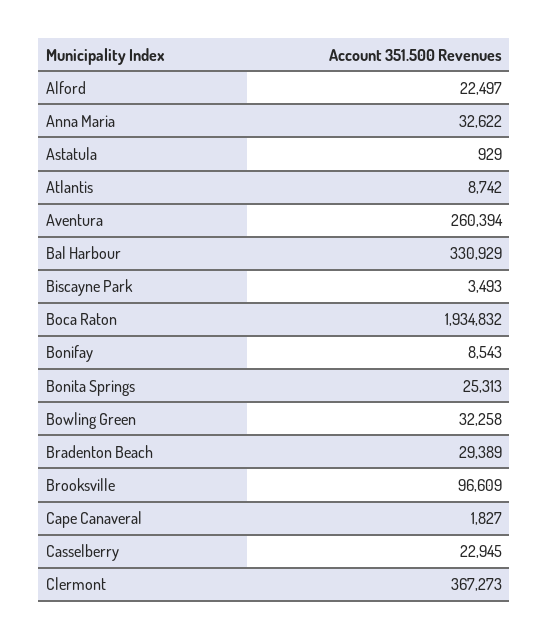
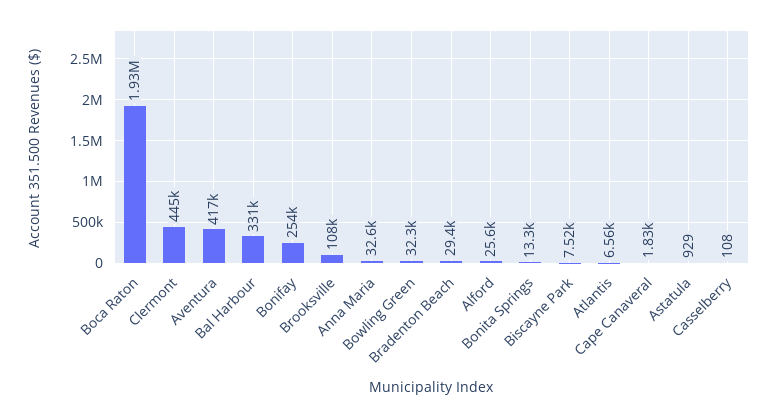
  {
-   "Alford": 22497,
+   "Alford": 25600,
    "Anna Maria": 32622,
    "Astatula": 929,
-   "Atlantis": 8742,
+   "Atlantis": 6560,
-   "Aventura": 260394,
+   "Aventura": 417000,
    "Bal Harbour": 330929,
-   "Biscayne Park": 3493,
+   "Biscayne Park": 7520,
    "Boca Raton": 1934832,
-   "Bonifay": 8543,
+   "Bonifay": 254000,
-   "Bonita Springs": 25313,
+   "Bonita Springs": 13300,
    "Bowling Green": 32258,
    "Bradenton Beach": 29389,
-   "Brooksville": 96609,
+   "Brooksville": 108000,
    "Cape Canaveral": 1827,
-   "Casselberry": 22945,
+   "Casselberry": 108,
-   "Clermont": 367273
+   "Clermont": 445000
  }

